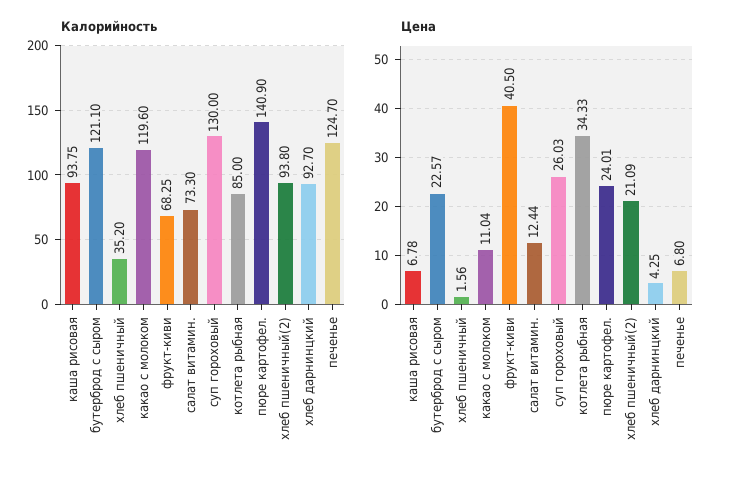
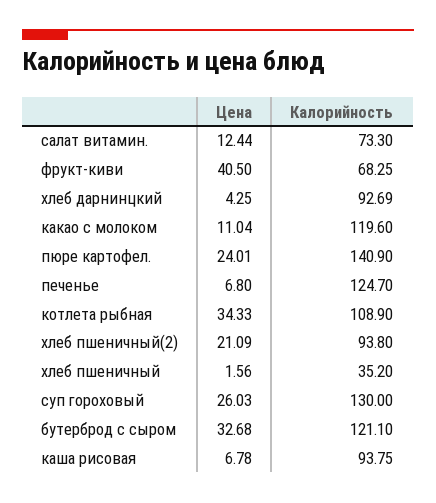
  {
    "Калорийность": {
      "каша рисовая": 93.75,
      "бутерброд с сыром": 121.1,
      "хлеб пшеничный": 35.2,
      "какао с молоком": 119.6,
      "фрукт-киви": 68.25,
      "салат витамин.": 73.3,
      "суп гороховый": 130,
-     "котлета рыбная": 85,
+     "котлета рыбная": 108.9,
      "пюре картофел.": 140.9,
      "хлеб пшеничный(2)": 93.8,
-     "хлеб дарнинцкий": 92.7,
+     "хлеб дарнинцкий": 92.69,
      "печенье": 124.7
    },
    "Цена": {
      "каша рисовая": 6.78,
-     "бутерброд с сыром": 22.57,
+     "бутерброд с сыром": 32.68,
      "хлеб пшеничный": 1.56,
      "какао с молоком": 11.04,
      "фрукт-киви": 40.5,
      "салат витамин.": 12.44,
      "суп гороховый": 26.03,
      "котлета рыбная": 34.33,
      "пюре картофел.": 24.01,
      "хлеб пшеничный(2)": 21.09,
      "хлеб дарнинцкий": 4.25,
      "печенье": 6.8
    }
  }

